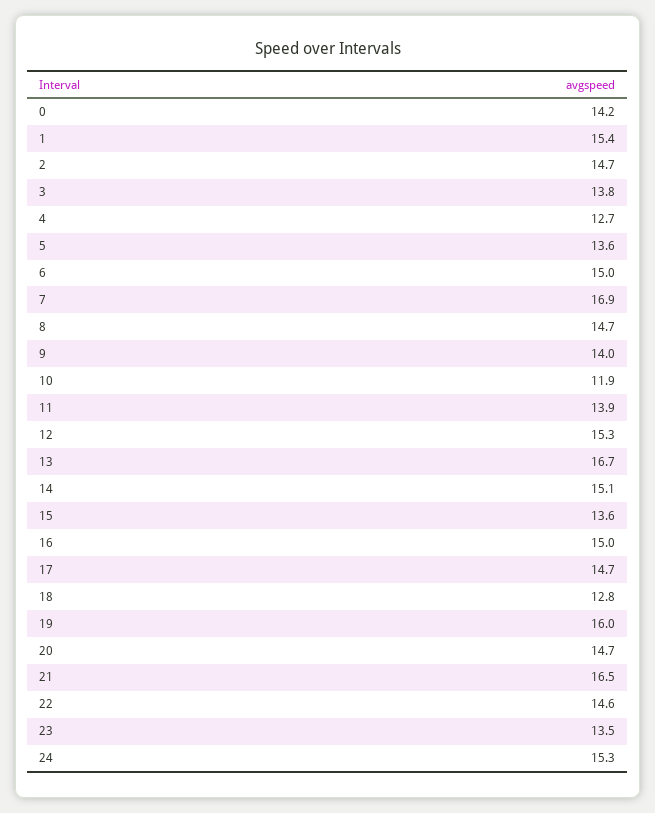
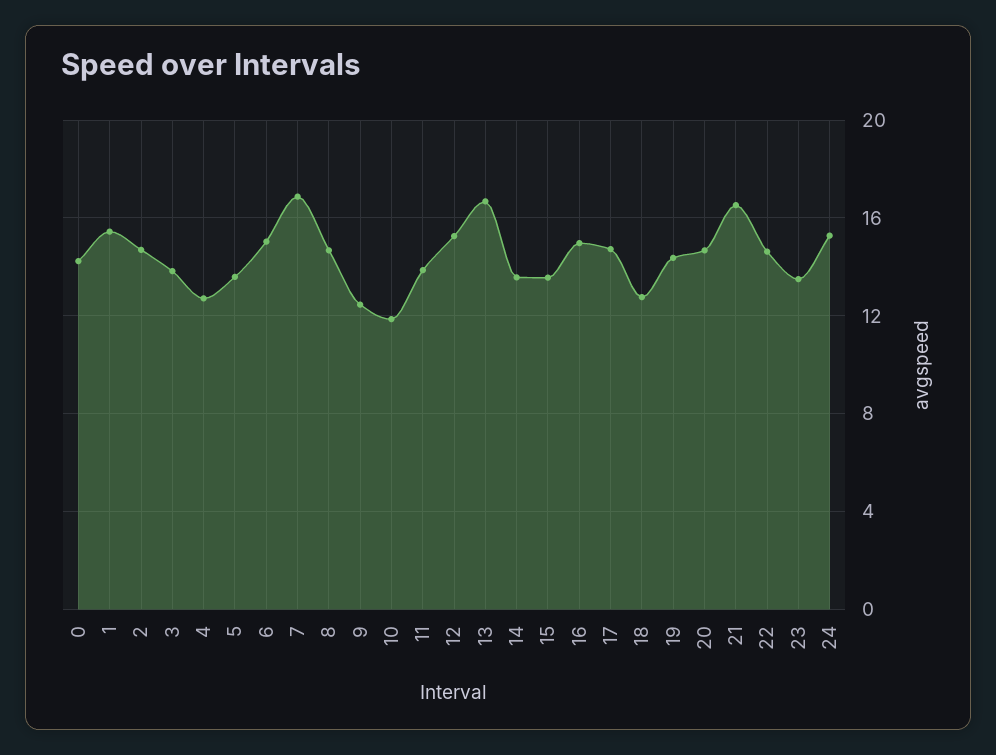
  {
    "0": 14.2,
    "1": 15.4,
    "2": 14.7,
    "3": 13.8,
    "4": 12.7,
    "5": 13.6,
    "6": 15,
    "7": 16.9,
    "8": 14.7,
-   "9": 14,
+   "9": 12.5,
    "10": 11.9,
    "11": 13.9,
    "12": 15.3,
    "13": 16.7,
-   "14": 15.1,
+   "14": 13.5,
    "15": 13.6,
    "16": 15,
    "17": 14.7,
    "18": 12.8,
-   "19": 16,
+   "19": 14.5,
    "20": 14.7,
    "21": 16.5,
    "22": 14.6,
    "23": 13.5,
    "24": 15.3
  }

